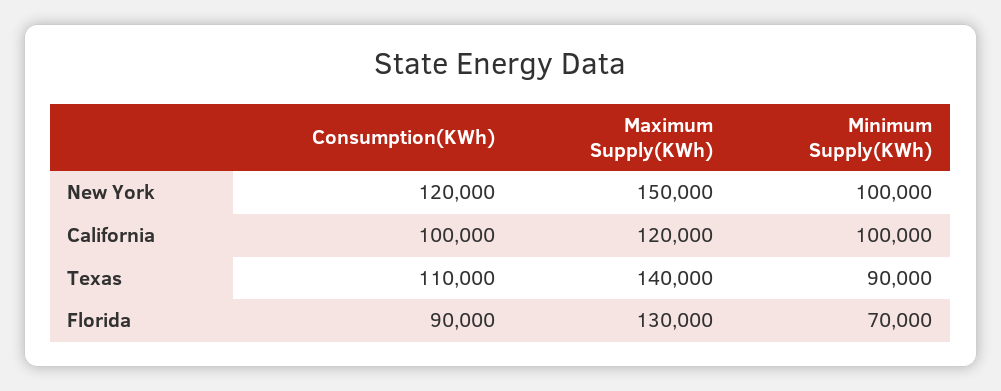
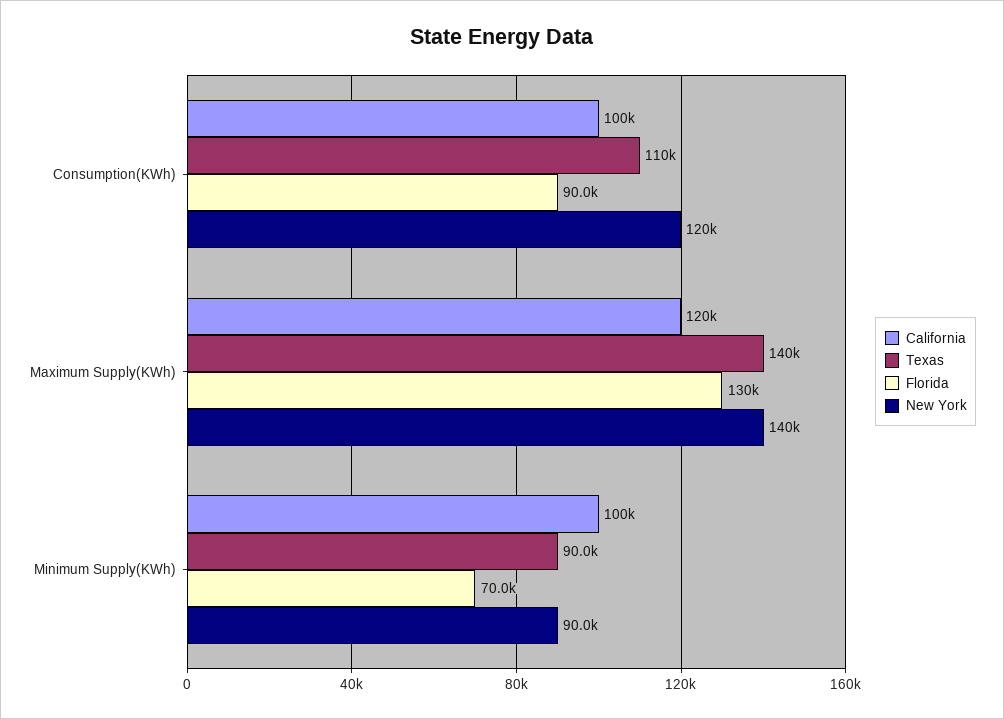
  {
    "New York": {
      "Consumption(KWh)": 120000,
-     "Maximum Supply(KWh)": 150000,
+     "Maximum Supply(KWh)": 140000,
-     "Minimum Supply(KWh)": 100000
+     "Minimum Supply(KWh)": 90000
    },
    "California": {
      "Consumption(KWh)": 100000,
      "Maximum Supply(KWh)": 120000,
      "Minimum Supply(KWh)": 100000
    },
    "Texas": {
      "Consumption(KWh)": 110000,
      "Maximum Supply(KWh)": 140000,
      "Minimum Supply(KWh)": 90000
    },
    "Florida": {
      "Consumption(KWh)": 90000,
      "Maximum Supply(KWh)": 130000,
      "Minimum Supply(KWh)": 70000
    }
  }

